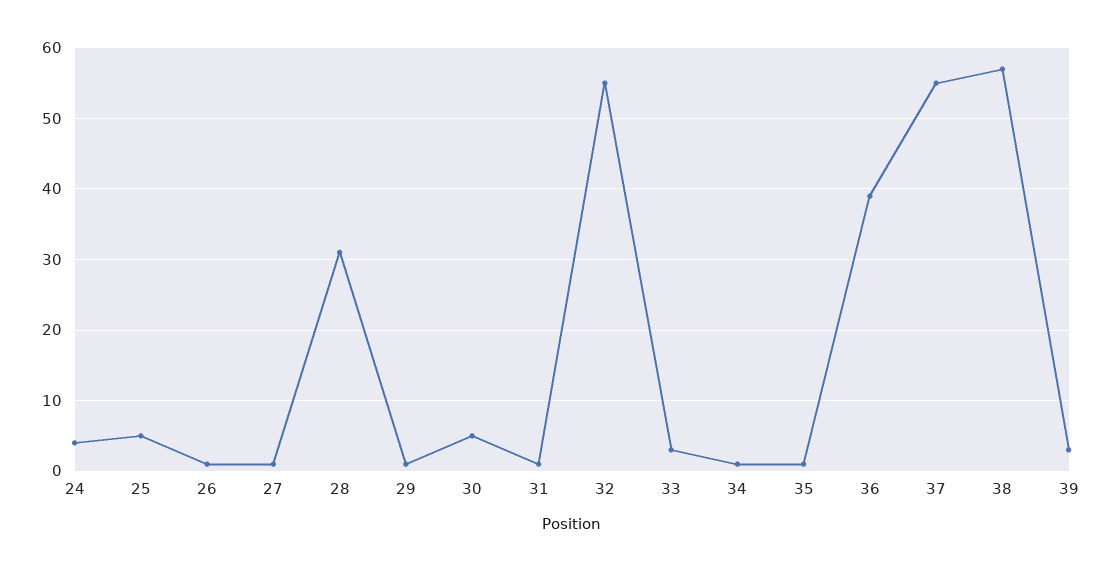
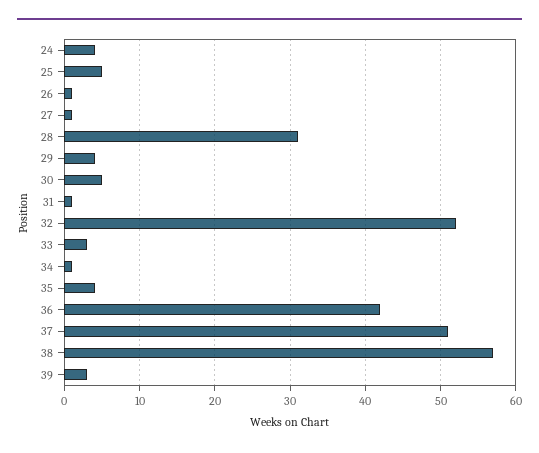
  {
    "24": 4,
    "25": 5,
    "26": 1,
    "27": 1,
    "28": 31,
-   "29": 1,
+   "29": 4,
    "30": 5,
    "31": 1,
-   "32": 55,
+   "32": 52,
    "33": 3,
    "34": 1,
-   "35": 1,
+   "35": 4,
-   "36": 39,
+   "36": 42,
-   "37": 55,
+   "37": 51,
    "38": 57,
    "39": 3
  }

